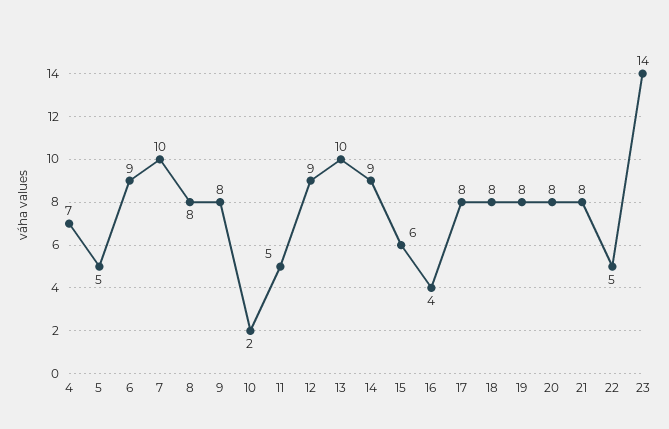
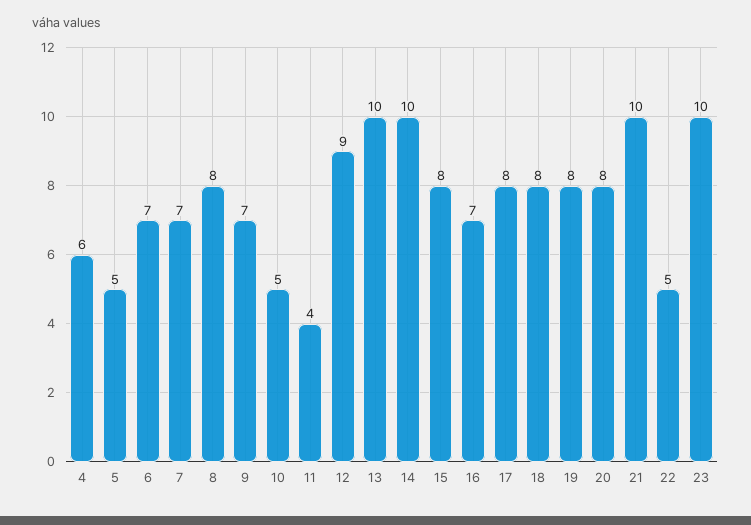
  {
-   "4": 7,
+   "4": 6,
    "5": 5,
-   "6": 9,
+   "6": 7,
-   "7": 10,
+   "7": 7,
    "8": 8,
-   "9": 8,
+   "9": 7,
-   "10": 2,
+   "10": 5,
-   "11": 5,
+   "11": 4,
    "12": 9,
    "13": 10,
-   "14": 9,
+   "14": 10,
-   "15": 6,
+   "15": 8,
-   "16": 4,
+   "16": 7,
    "17": 8,
    "18": 8,
    "19": 8,
    "20": 8,
-   "21": 8,
+   "21": 10,
    "22": 5,
-   "23": 14
+   "23": 10
  }

